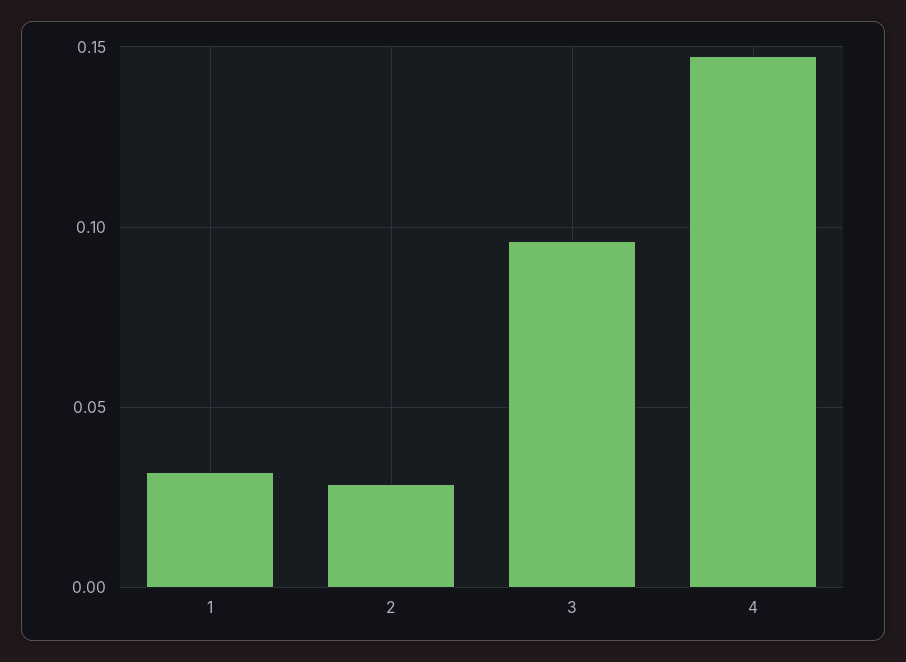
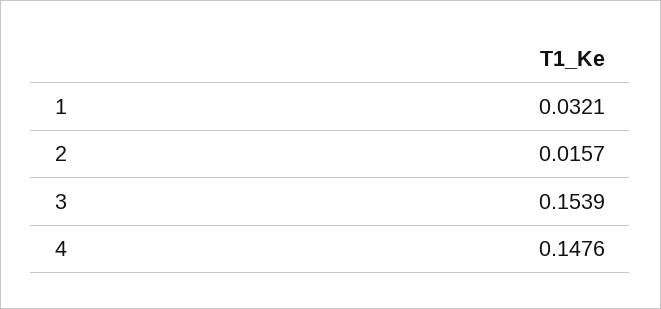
  {
    "1": 0.0321,
-   "2": 0.03,
+   "2": 0.0157,
-   "3": 0.095,
+   "3": 0.1539,
    "4": 0.1476
  }

